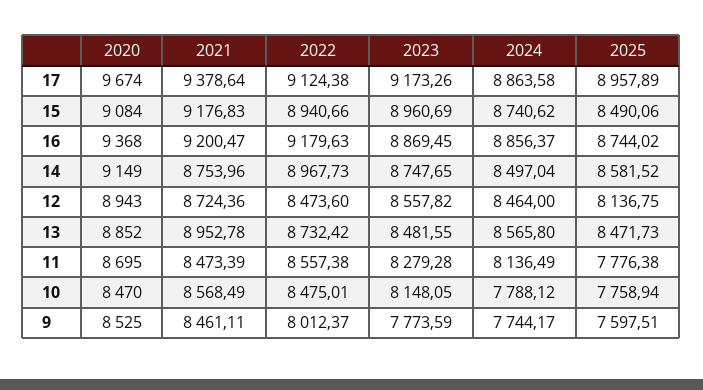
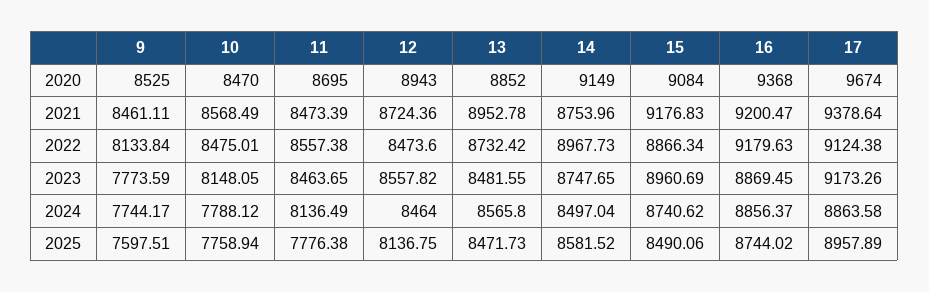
  {
    "2020": {
      "17": 9674,
      "15": 9084,
      "16": 9368,
      "14": 9149,
      "12": 8943,
      "13": 8852,
      "11": 8695,
      "10": 8470,
      "9": 8525
    },
    "2021": {
      "17": 9378.64,
      "15": 9176.83,
      "16": 9200.47,
      "14": 8753.96,
      "12": 8724.36,
      "13": 8952.78,
      "11": 8473.39,
      "10": 8568.49,
      "9": 8461.11
    },
    "2022": {
      "17": 9124.38,
-     "15": 8940.66,
+     "15": 8866.34,
      "16": 9179.63,
      "14": 8967.73,
      "12": 8473.6,
      "13": 8732.42,
      "11": 8557.38,
      "10": 8475.01,
-     "9": 8012.37
+     "9": 8133.84
    },
    "2023": {
      "17": 9173.26,
      "15": 8960.69,
      "16": 8869.45,
      "14": 8747.65,
      "12": 8557.82,
      "13": 8481.55,
-     "11": 8279.28,
+     "11": 8463.65,
      "10": 8148.05,
      "9": 7773.59
    },
    "2024": {
      "17": 8863.58,
      "15": 8740.62,
      "16": 8856.37,
      "14": 8497.04,
      "12": 8464,
      "13": 8565.8,
      "11": 8136.49,
      "10": 7788.12,
      "9": 7744.17
    },
    "2025": {
      "17": 8957.89,
      "15": 8490.06,
      "16": 8744.02,
      "14": 8581.52,
      "12": 8136.75,
      "13": 8471.73,
      "11": 7776.38,
      "10": 7758.94,
      "9": 7597.51
    }
  }

